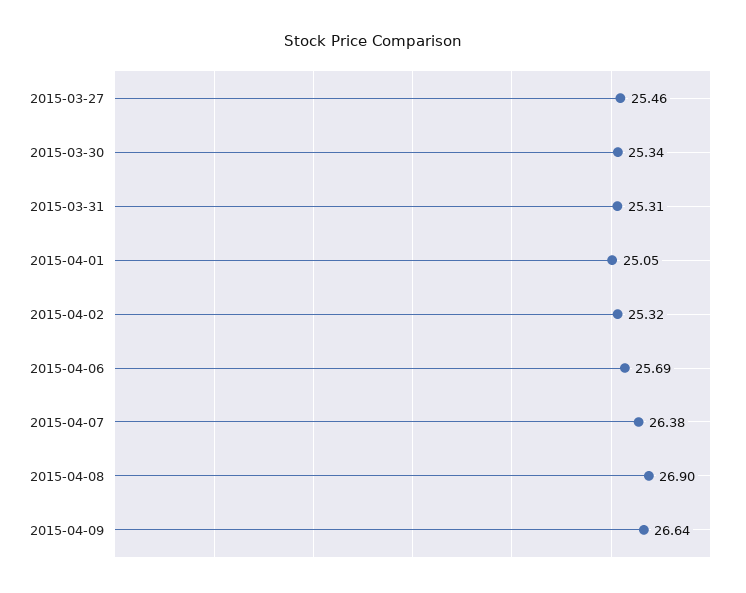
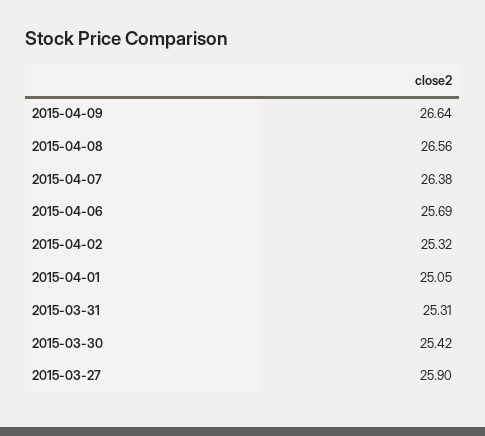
  {
-   "2015-03-27": 25.46,
+   "2015-03-27": 25.9,
-   "2015-03-30": 25.34,
+   "2015-03-30": 25.42,
    "2015-03-31": 25.31,
    "2015-04-01": 25.05,
    "2015-04-02": 25.32,
    "2015-04-06": 25.69,
    "2015-04-07": 26.38,
-   "2015-04-08": 26.9,
+   "2015-04-08": 26.56,
    "2015-04-09": 26.64
  }

